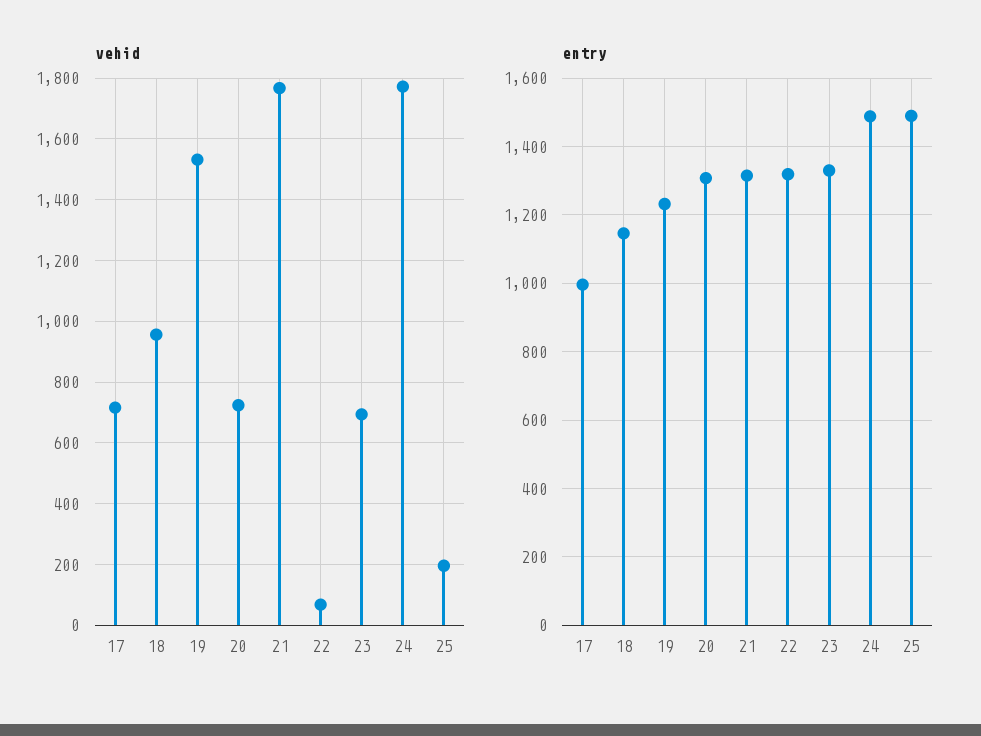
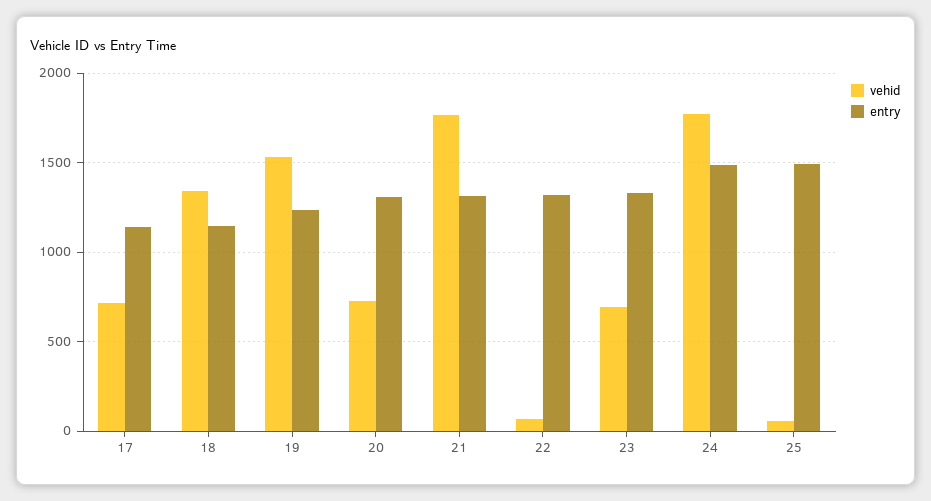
  {
    "vehid": {
      "17": 720,
-     "18": 960,
+     "18": 1350,
      "19": 1540,
      "20": 720,
      "21": 1760,
      "22": 60,
      "23": 700,
      "24": 1780,
-     "25": 200
+     "25": 50
    },
    "entry": {
-     "17": 1000,
+     "17": 1150,
      "18": 1140,
      "19": 1240,
      "20": 1300,
      "21": 1320,
      "22": 1320,
      "23": 1340,
      "24": 1480,
      "25": 1500
    }
  }

